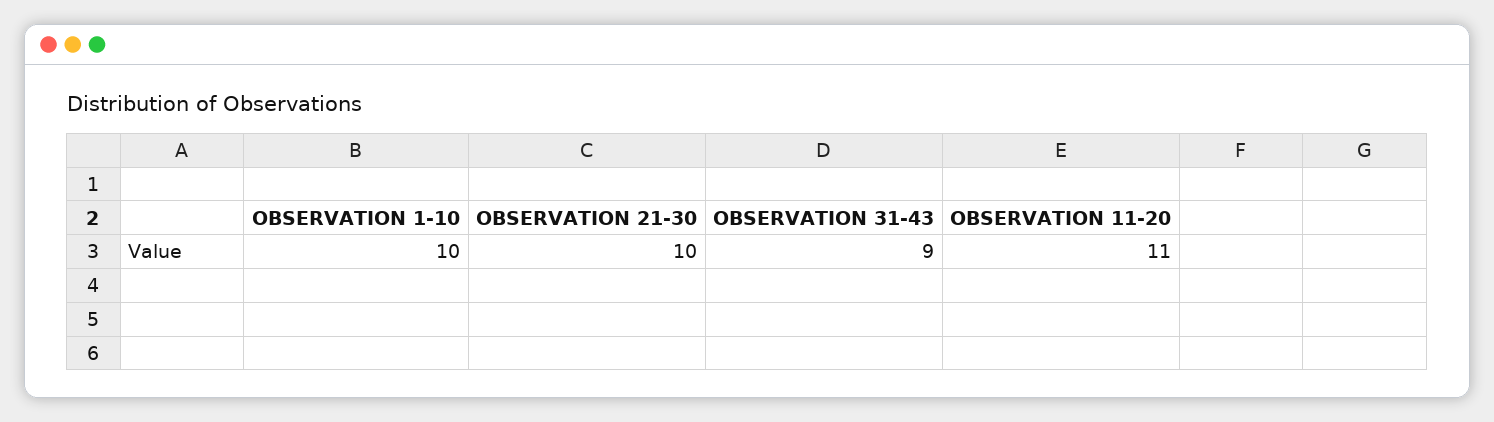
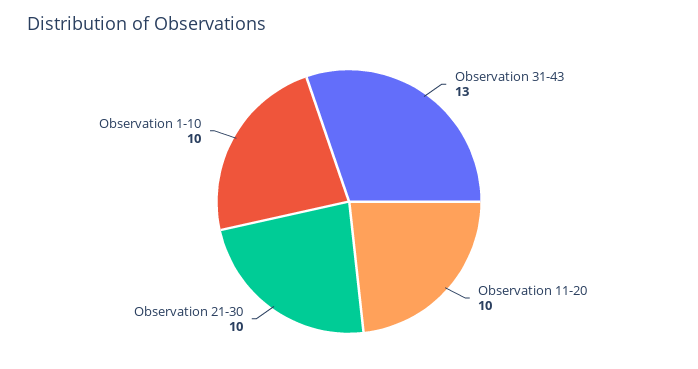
  {
    "OBSERVATION 1-10": 10,
    "OBSERVATION 21-30": 10,
-   "OBSERVATION 31-43": 9,
+   "OBSERVATION 31-43": 13,
-   "OBSERVATION 11-20": 11
+   "OBSERVATION 11-20": 10
  }

